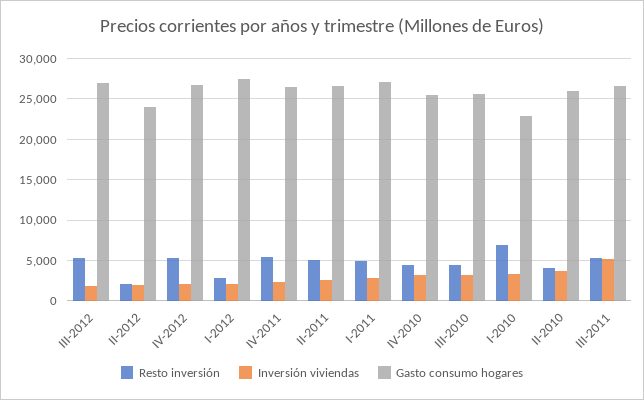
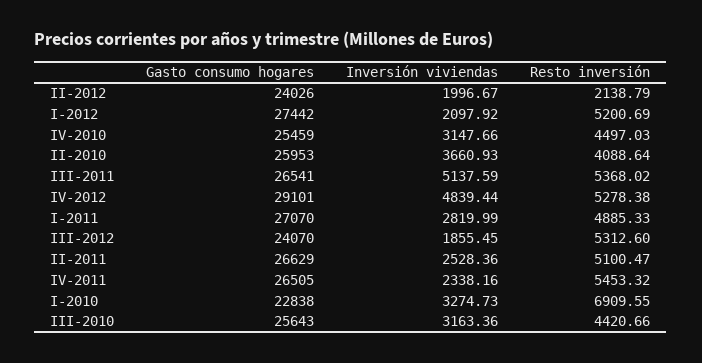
  {
    "Resto inversión": {
      "III-2012": 5312.6,
      "II-2012": 2138.79,
      "IV-2012": 5278.38,
-     "I-2012": 3000,
+     "I-2012": 5200.69,
      "IV-2011": 5453.32,
      "II-2011": 5100.47,
      "I-2011": 4885.33,
      "IV-2010": 4497.03,
      "III-2010": 4420.66,
      "I-2010": 6909.55,
      "II-2010": 4088.64,
      "III-2011": 5368.02
    },
    "Inversión viviendas": {
      "III-2012": 1855.45,
      "II-2012": 1996.67,
-     "IV-2012": 2000,
+     "IV-2012": 4839.44,
      "I-2012": 2097.92,
      "IV-2011": 2338.16,
      "II-2011": 2528.36,
      "I-2011": 2819.99,
      "IV-2010": 3147.66,
      "III-2010": 3163.36,
      "I-2010": 3274.73,
      "II-2010": 3660.93,
      "III-2011": 5137.59
    },
    "Gasto consumo hogares": {
-     "III-2012": 27000,
+     "III-2012": 24070,
      "II-2012": 24026,
-     "IV-2012": 27000,
+     "IV-2012": 29101,
      "I-2012": 27442,
      "IV-2011": 26505,
      "II-2011": 26629,
      "I-2011": 27070,
      "IV-2010": 25459,
      "III-2010": 25643,
      "I-2010": 22838,
      "II-2010": 25953,
      "III-2011": 26541
    }
  }

